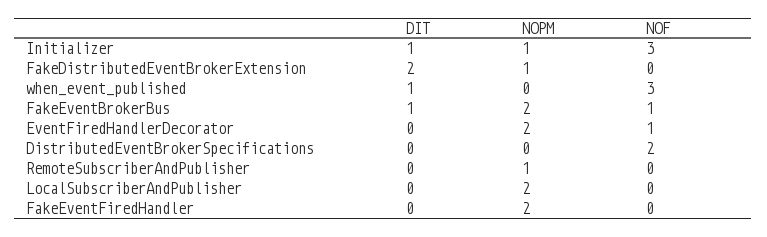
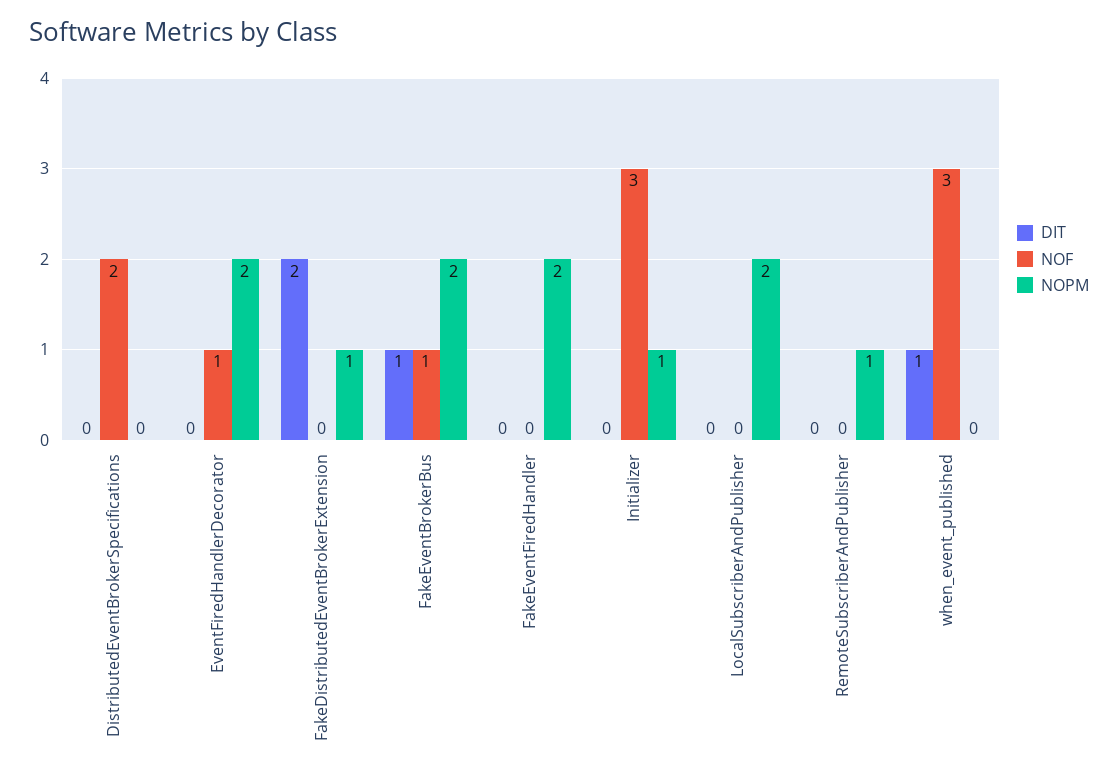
  {
    "DIT": {
-     "Initializer": 1,
+     "Initializer": 0,
      "FakeDistributedEventBrokerExtension": 2,
      "when_event_published": 1,
      "FakeEventBrokerBus": 1,
      "EventFiredHandlerDecorator": 0,
      "DistributedEventBrokerSpecifications": 0,
      "RemoteSubscriberAndPublisher": 0,
      "LocalSubscriberAndPublisher": 0,
      "FakeEventFiredHandler": 0
    },
    "NOPM": {
      "Initializer": 1,
      "FakeDistributedEventBrokerExtension": 1,
      "when_event_published": 0,
      "FakeEventBrokerBus": 2,
      "EventFiredHandlerDecorator": 2,
      "DistributedEventBrokerSpecifications": 0,
      "RemoteSubscriberAndPublisher": 1,
      "LocalSubscriberAndPublisher": 2,
      "FakeEventFiredHandler": 2
    },
    "NOF": {
      "Initializer": 3,
      "FakeDistributedEventBrokerExtension": 0,
      "when_event_published": 3,
      "FakeEventBrokerBus": 1,
      "EventFiredHandlerDecorator": 1,
      "DistributedEventBrokerSpecifications": 2,
      "RemoteSubscriberAndPublisher": 0,
      "LocalSubscriberAndPublisher": 0,
      "FakeEventFiredHandler": 0
    }
  }

